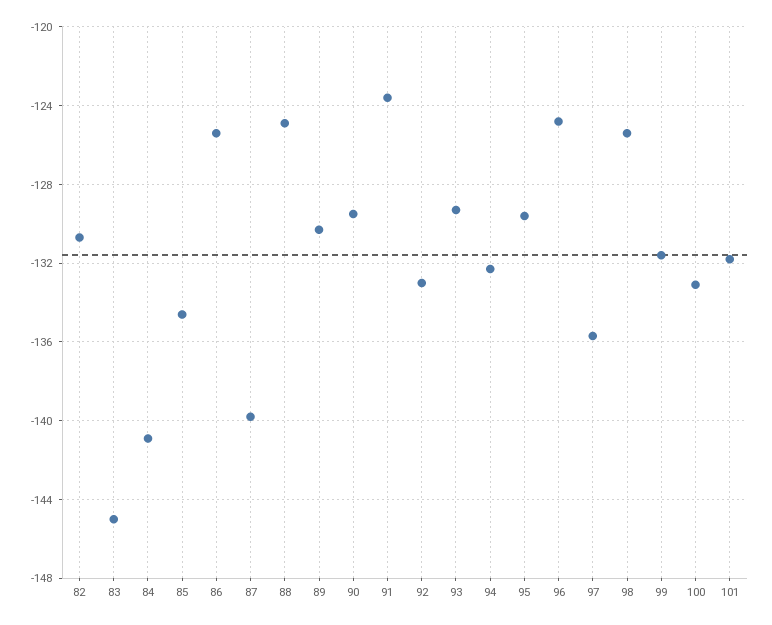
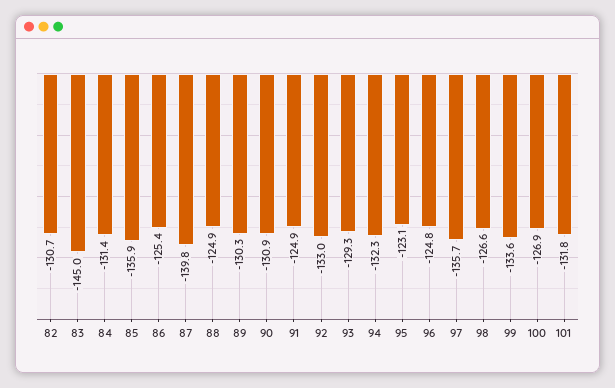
  {
    "82": -130.7,
    "83": -145,
-   "84": -141,
+   "84": -131.4,
-   "85": -134.5,
+   "85": -135.9,
    "86": -125.4,
    "87": -139.8,
    "88": -124.9,
    "89": -130.3,
-   "90": -129.5,
+   "90": -130.9,
-   "91": -123.5,
+   "91": -124.9,
    "92": -133,
    "93": -129.3,
    "94": -132.3,
-   "95": -129.5,
+   "95": -123.1,
    "96": -124.8,
    "97": -135.7,
-   "98": -125.5,
+   "98": -126.6,
-   "99": -131.5,
+   "99": -133.6,
-   "100": -133,
+   "100": -126.9,
    "101": -131.8
  }

